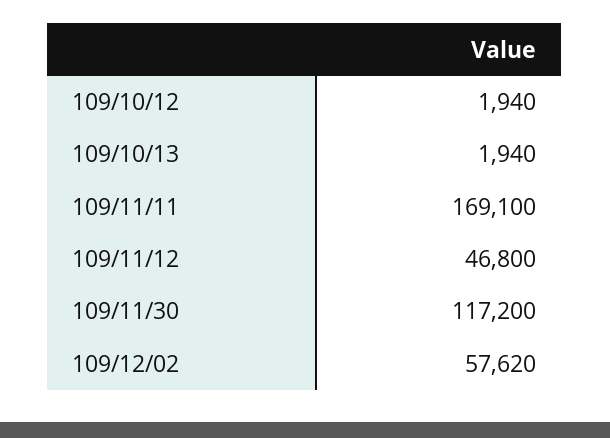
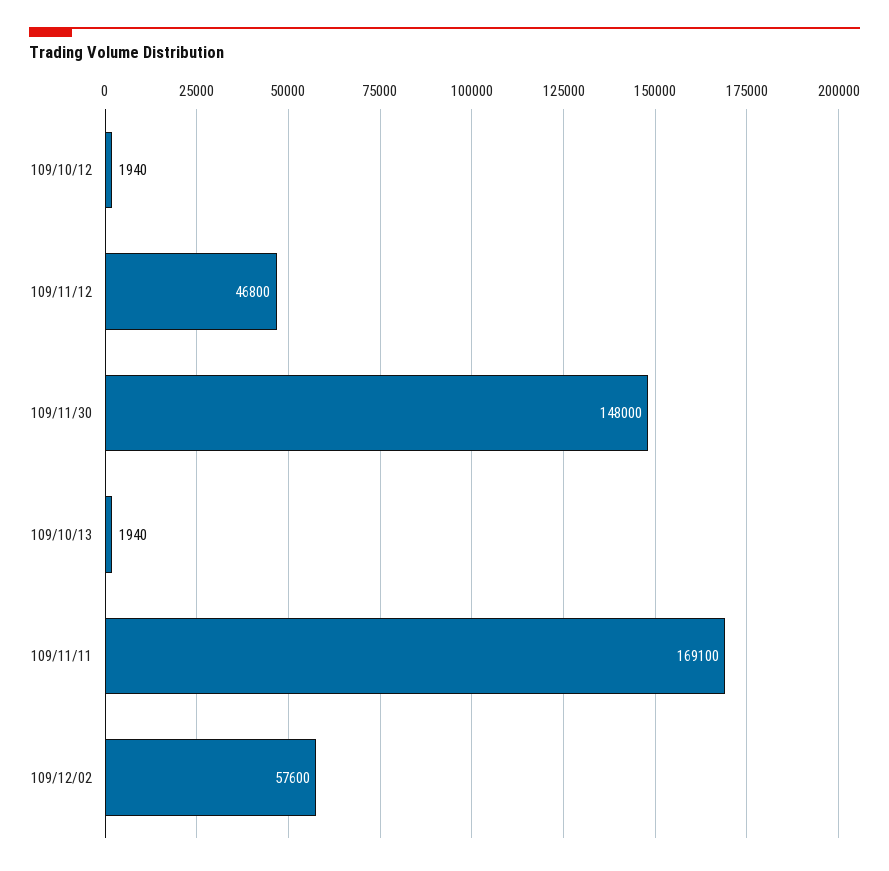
  {
    "109/10/12": 1940,
    "109/10/13": 1940,
    "109/11/11": 169100,
    "109/11/12": 46800,
-   "109/11/30": 117200,
+   "109/11/30": 148000,
-   "109/12/02": 57620
+   "109/12/02": 57600
  }

